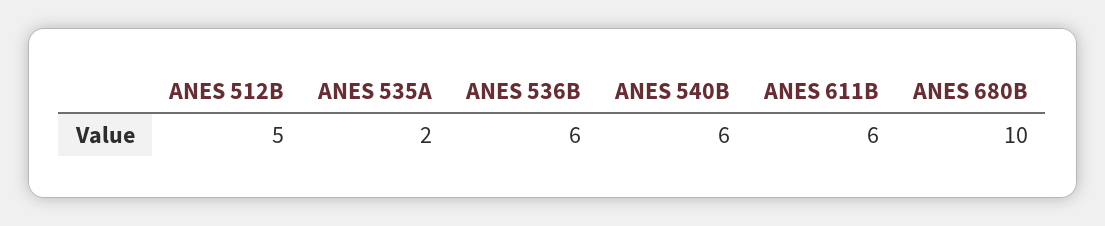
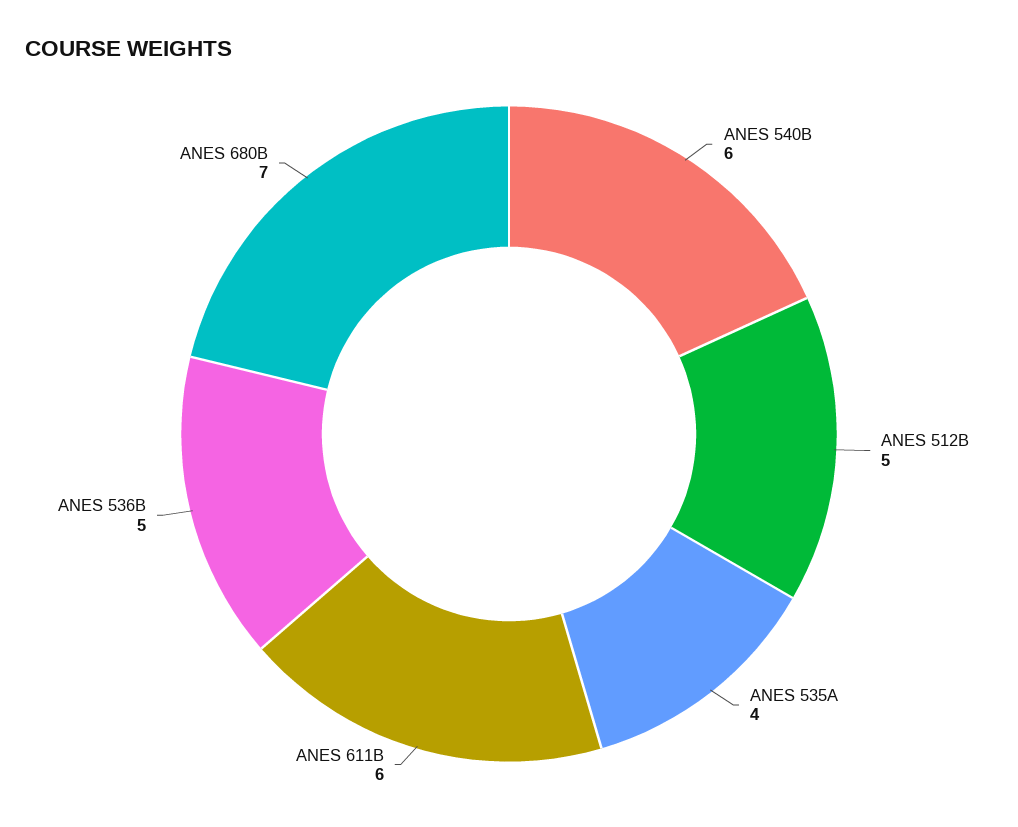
  {
    "ANES 512B": 5,
-   "ANES 535A": 2,
+   "ANES 535A": 4,
-   "ANES 536B": 6,
+   "ANES 536B": 5,
    "ANES 540B": 6,
    "ANES 611B": 6,
-   "ANES 680B": 10
+   "ANES 680B": 7
  }

